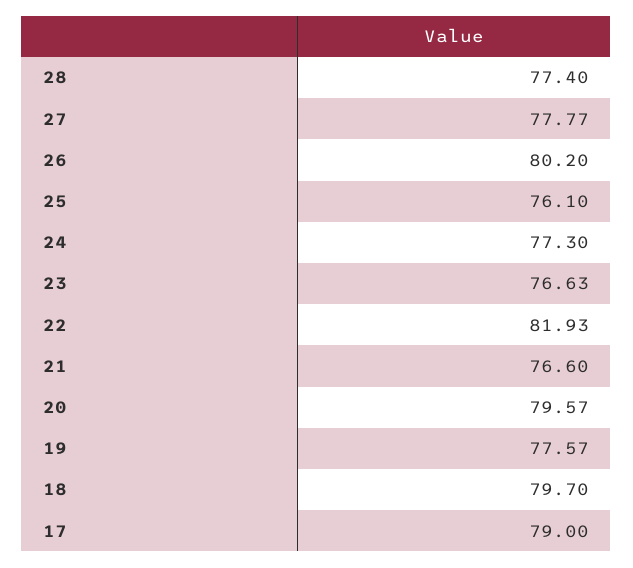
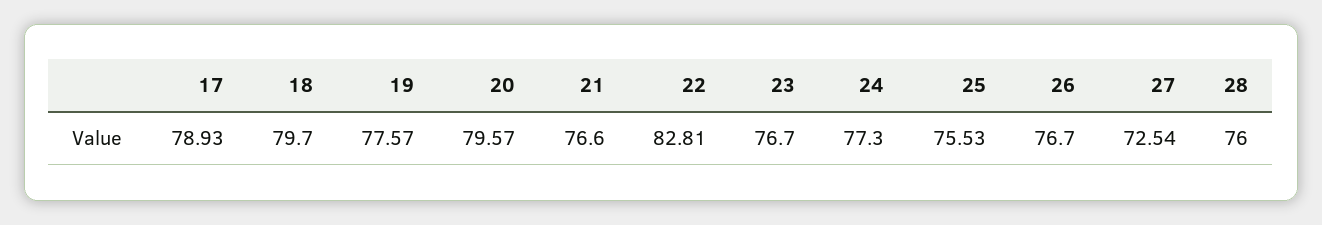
  {
-   "28": 77.4,
+   "28": 76,
-   "27": 77.77,
+   "27": 72.54,
-   "26": 80.2,
+   "26": 76.7,
-   "25": 76.1,
+   "25": 75.53,
    "24": 77.3,
-   "23": 76.63,
+   "23": 76.7,
-   "22": 81.93,
+   "22": 82.81,
    "21": 76.6,
    "20": 79.57,
    "19": 77.57,
    "18": 79.7,
-   "17": 79
+   "17": 78.93
  }

